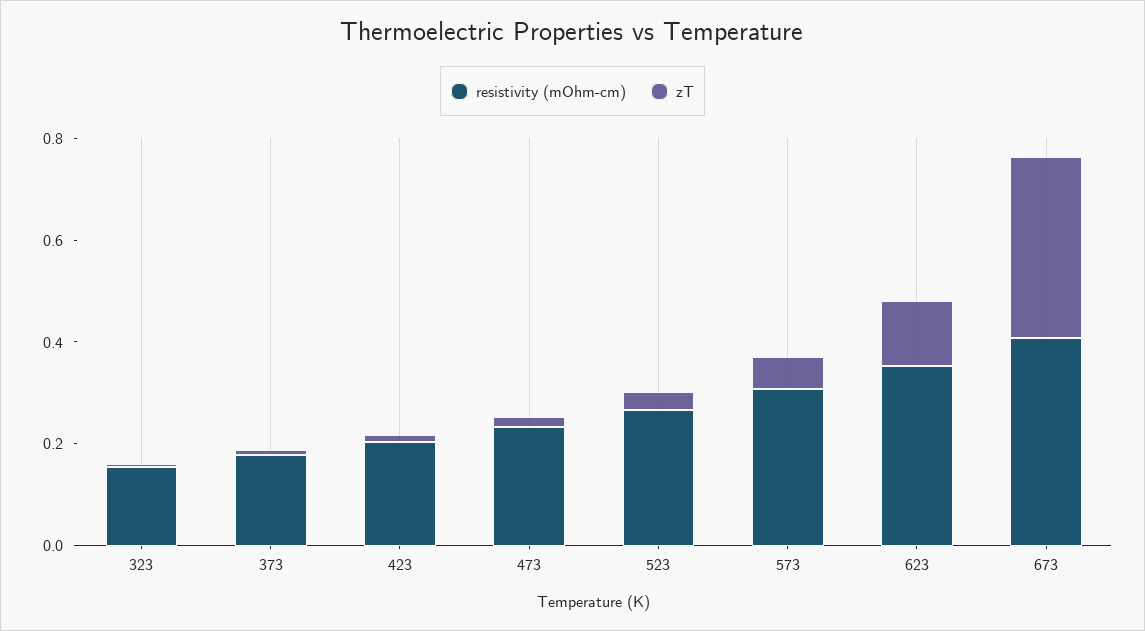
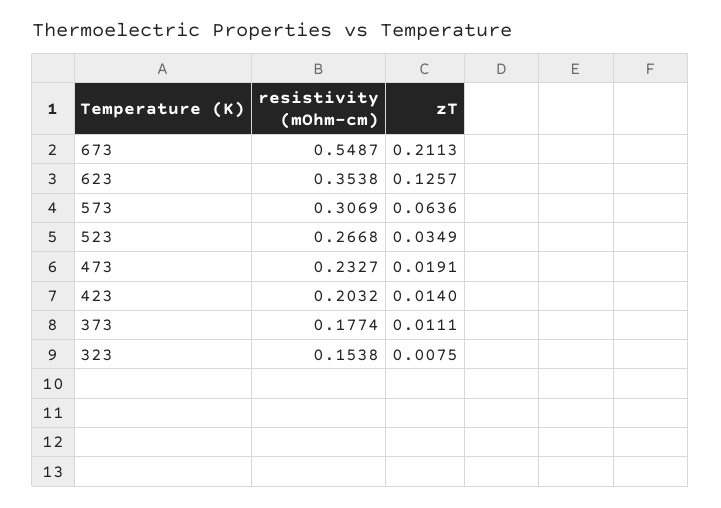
  {
    "resistivity (mOhm-cm)": {
      "323": 0.1538,
      "373": 0.1774,
      "423": 0.2032,
      "473": 0.2327,
      "523": 0.2668,
      "573": 0.3069,
      "623": 0.3538,
-     "673": 0.4
+     "673": 0.5487
    },
    "zT": {
      "323": 0.0075,
      "373": 0.0111,
      "423": 0.014,
      "473": 0.0191,
      "523": 0.0349,
      "573": 0.0636,
      "623": 0.1257,
-     "673": 0.35
+     "673": 0.2113
    }
  }

